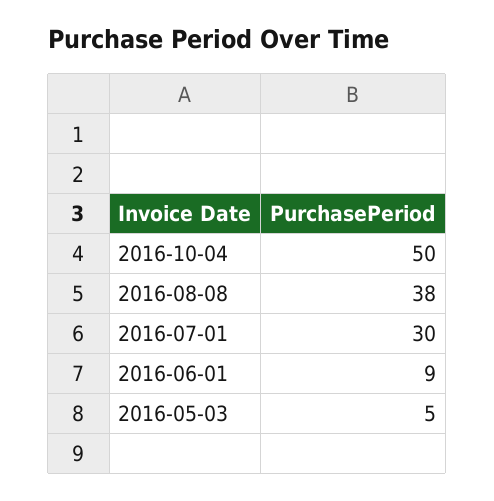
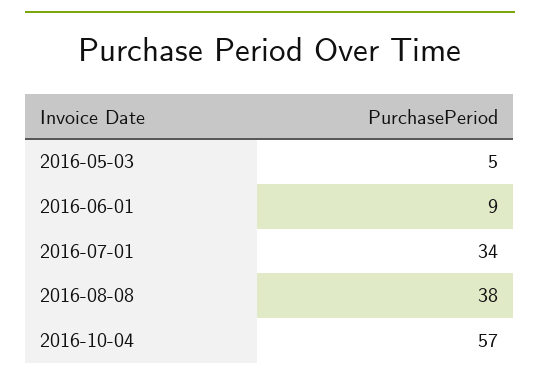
  {
-   "2016-10-04": 50,
+   "2016-10-04": 57,
    "2016-08-08": 38,
-   "2016-07-01": 30,
+   "2016-07-01": 34,
    "2016-06-01": 9,
    "2016-05-03": 5
  }

